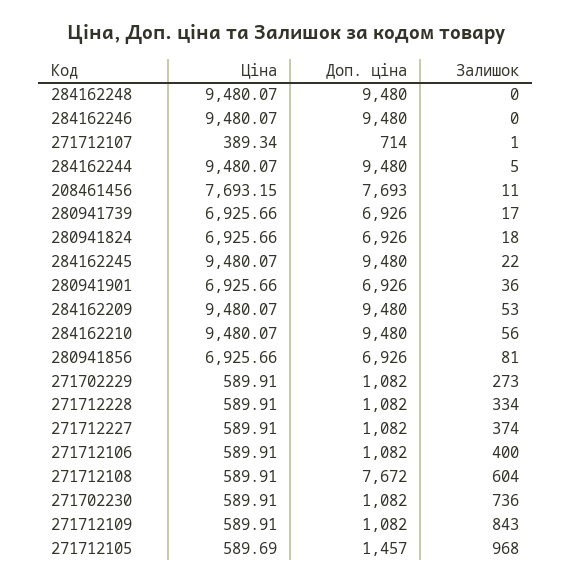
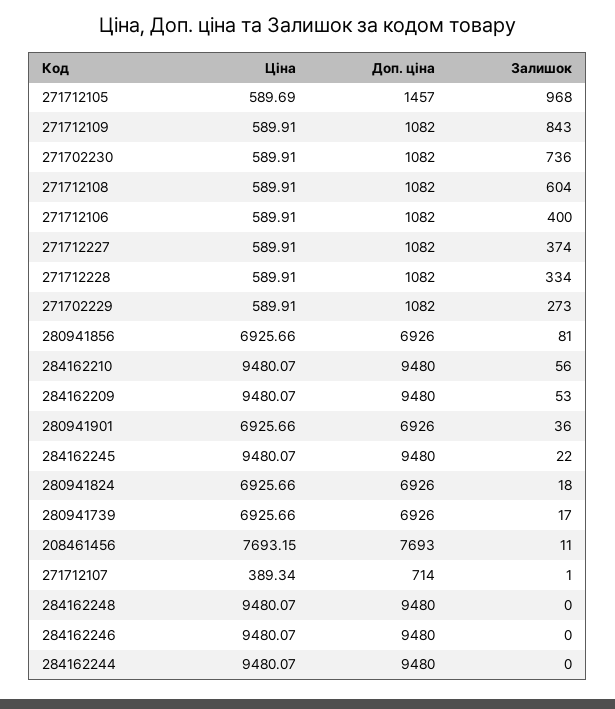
  {
    "Ціна": {
      "284162248": 9480.07,
      "284162246": 9480.07,
      "271712107": 389.34,
      "284162244": 9480.07,
      "208461456": 7693.15,
      "280941739": 6925.66,
      "280941824": 6925.66,
      "284162245": 9480.07,
      "280941901": 6925.66,
      "284162209": 9480.07,
      "284162210": 9480.07,
      "280941856": 6925.66,
      "271702229": 589.91,
      "271712228": 589.91,
      "271712227": 589.91,
      "271712106": 589.91,
      "271712108": 589.91,
      "271702230": 589.91,
      "271712109": 589.91,
      "271712105": 589.69
    },
    "Доп. ціна": {
      "284162248": 9480,
      "284162246": 9480,
      "271712107": 714,
      "284162244": 9480,
      "208461456": 7693,
      "280941739": 6926,
      "280941824": 6926,
      "284162245": 9480,
      "280941901": 6926,
      "284162209": 9480,
      "284162210": 9480,
      "280941856": 6926,
      "271702229": 1082,
      "271712228": 1082,
      "271712227": 1082,
      "271712106": 1082,
-     "271712108": 7672,
+     "271712108": 1082,
      "271702230": 1082,
      "271712109": 1082,
      "271712105": 1457
    },
    "Залишок": {
      "284162248": 0,
      "284162246": 0,
      "271712107": 1,
-     "284162244": 5,
+     "284162244": 0,
      "208461456": 11,
      "280941739": 17,
      "280941824": 18,
      "284162245": 22,
      "280941901": 36,
      "284162209": 53,
      "284162210": 56,
      "280941856": 81,
      "271702229": 273,
      "271712228": 334,
      "271712227": 374,
      "271712106": 400,
      "271712108": 604,
      "271702230": 736,
      "271712109": 843,
      "271712105": 968
    }
  }

